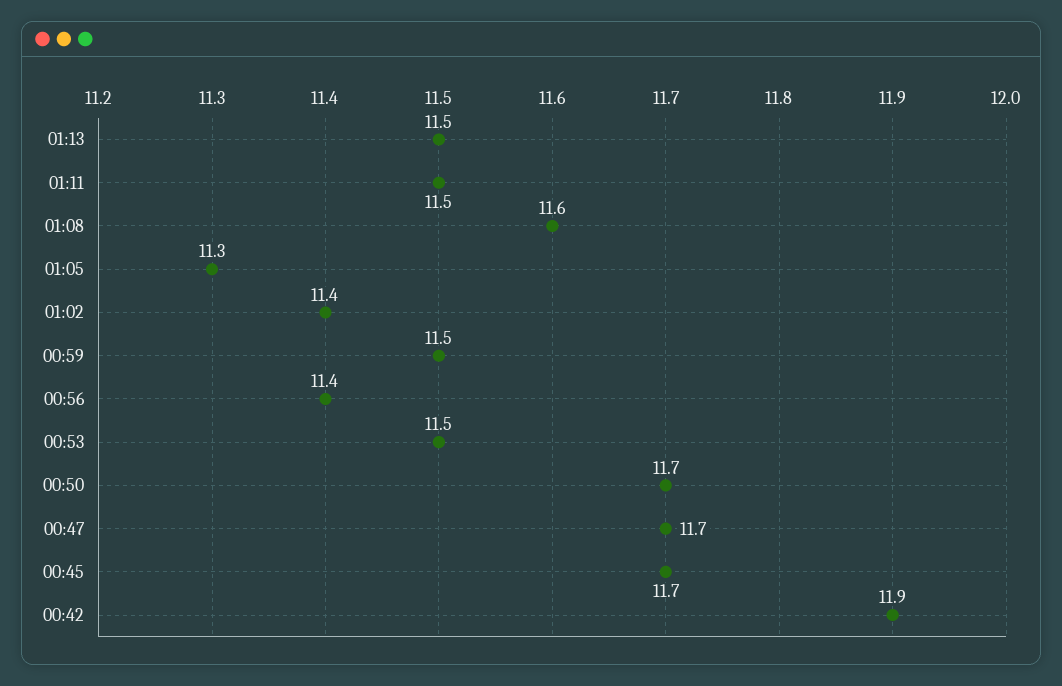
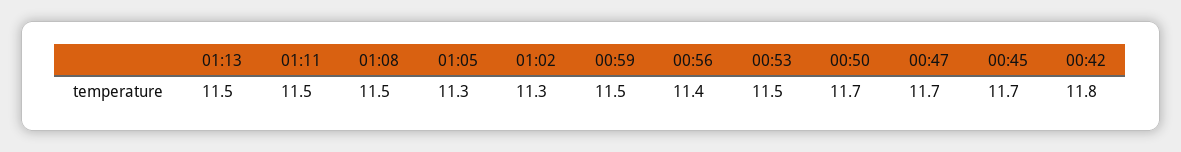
  {
    "01:13": 11.5,
    "01:11": 11.5,
-   "01:08": 11.6,
+   "01:08": 11.5,
    "01:05": 11.3,
-   "01:02": 11.4,
+   "01:02": 11.3,
    "00:59": 11.5,
    "00:56": 11.4,
    "00:53": 11.5,
    "00:50": 11.7,
    "00:47": 11.7,
    "00:45": 11.7,
-   "00:42": 11.9
+   "00:42": 11.8
  }

